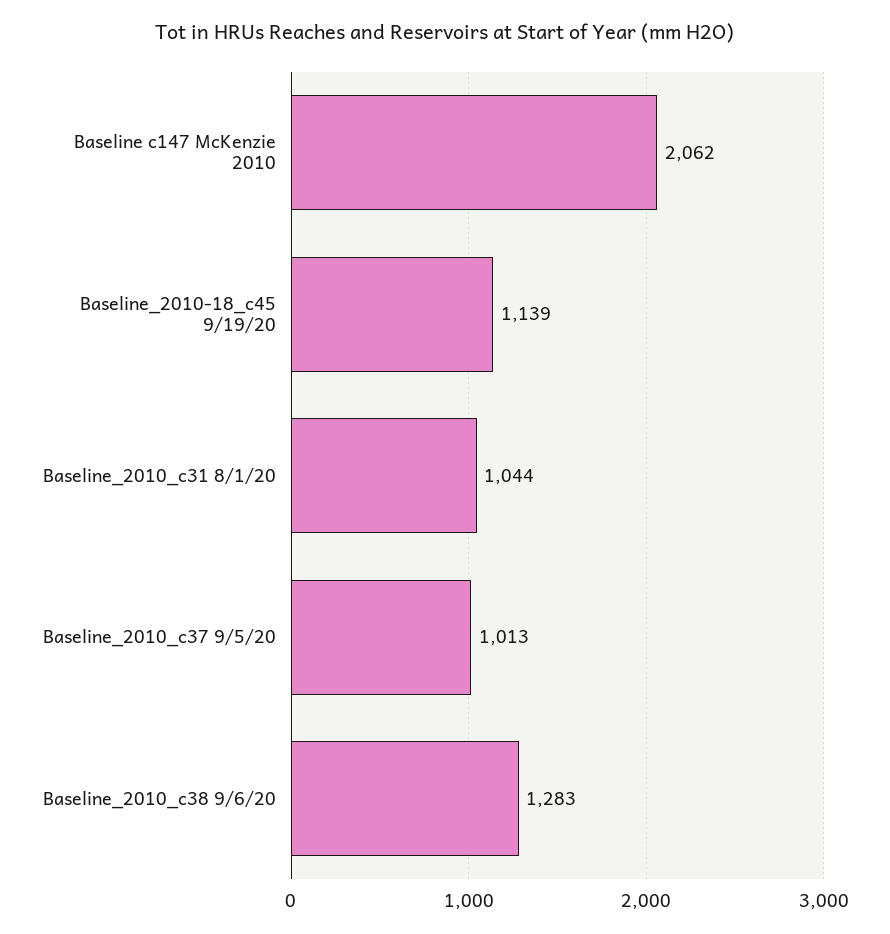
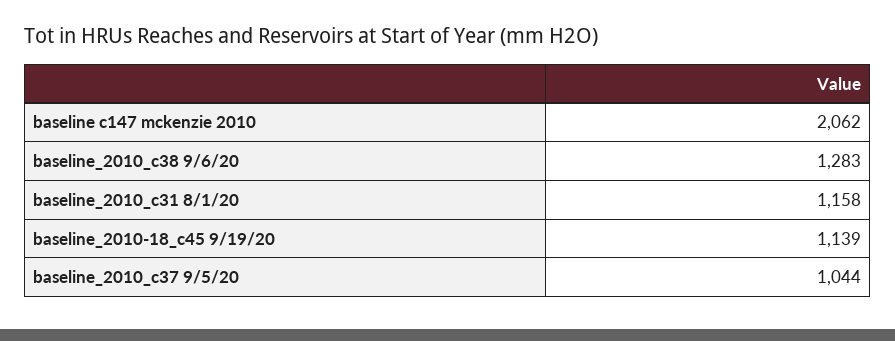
  {
    "Baseline c147 McKenzie 2010": 2062,
    "Baseline_2010-18_c45 9/19/20": 1139,
-   "Baseline_2010_c31 8/1/20": 1044,
+   "Baseline_2010_c31 8/1/20": 1158,
-   "Baseline_2010_c37 9/5/20": 1013,
+   "Baseline_2010_c37 9/5/20": 1044,
    "Baseline_2010_c38 9/6/20": 1283
  }

